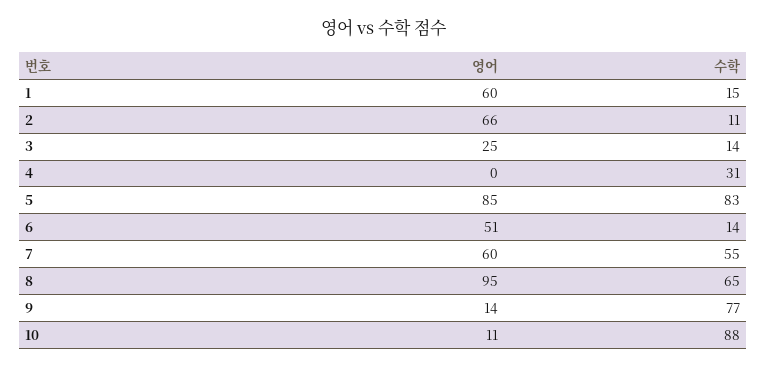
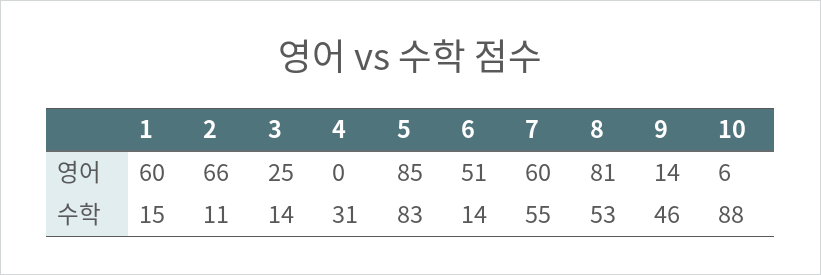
  {
    "영어": {
      "1": 60,
      "2": 66,
      "3": 25,
      "4": 0,
      "5": 85,
      "6": 51,
      "7": 60,
-     "8": 95,
+     "8": 81,
      "9": 14,
-     "10": 11
+     "10": 6
    },
    "수학": {
      "1": 15,
      "2": 11,
      "3": 14,
      "4": 31,
      "5": 83,
      "6": 14,
      "7": 55,
-     "8": 65,
+     "8": 53,
-     "9": 77,
+     "9": 46,
      "10": 88
    }
  }

